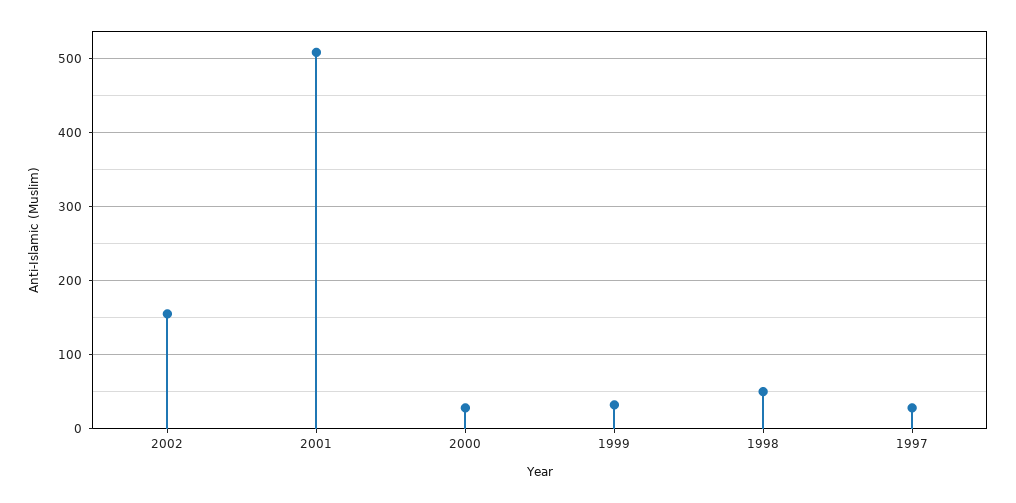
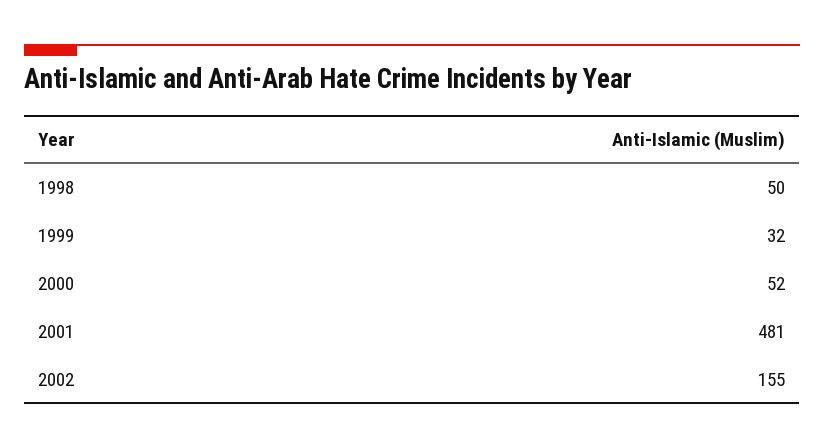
  {
    "2002": 155,
-   "2001": 510,
+   "2001": 481,
-   "2000": 30,
+   "2000": 52,
    "1999": 32,
-   "1998": 50,
+   "1998": 50
-   "1997": 30
  }

